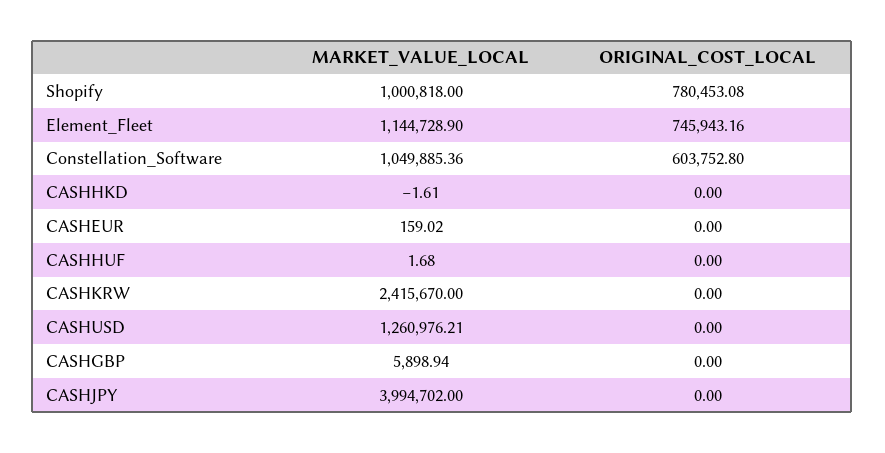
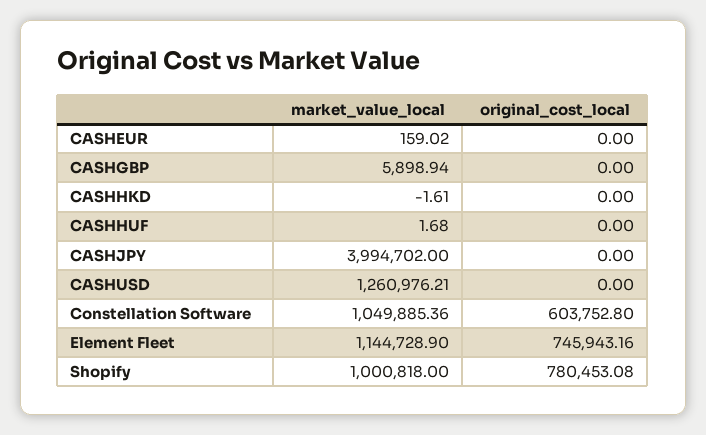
  {
    "MARKET_VALUE_LOCAL": {
      "Shopify": 1000818,
      "Element_Fleet": 1144728.9,
      "Constellation_Software": 1049885.36,
      "CASHHKD": -1.61,
      "CASHEUR": 159.02,
      "CASHHUF": 1.68,
-     "CASHKRW": 2415670,
      "CASHUSD": 1260976.21,
      "CASHGBP": 5898.94,
      "CASHJPY": 3994702
    },
    "ORIGINAL_COST_LOCAL": {
      "Shopify": 780453.08,
      "Element_Fleet": 745943.16,
      "Constellation_Software": 603752.8,
      "CASHHKD": 0,
      "CASHEUR": 0,
      "CASHHUF": 0,
-     "CASHKRW": 0,
      "CASHUSD": 0,
      "CASHGBP": 0,
      "CASHJPY": 0
    }
  }

